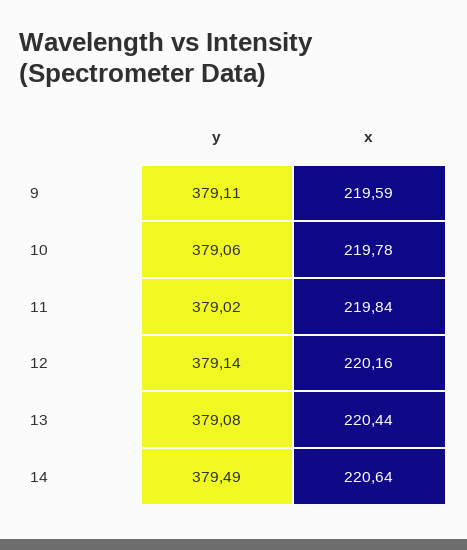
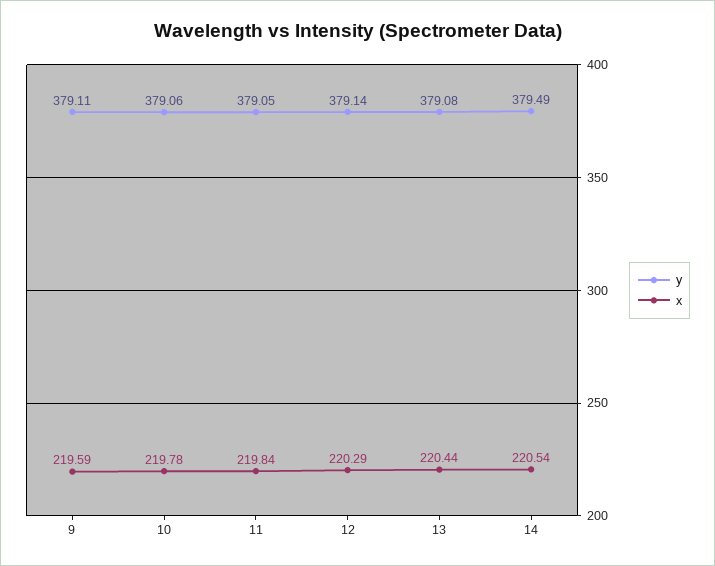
  {
    "y": {
      "9": 379.11,
      "10": 379.06,
-     "11": 379.02,
+     "11": 379.05,
      "12": 379.14,
      "13": 379.08,
      "14": 379.49
    },
    "x": {
      "9": 219.59,
      "10": 219.78,
      "11": 219.84,
-     "12": 220.16,
+     "12": 220.29,
      "13": 220.44,
-     "14": 220.64
+     "14": 220.54
    }
  }

